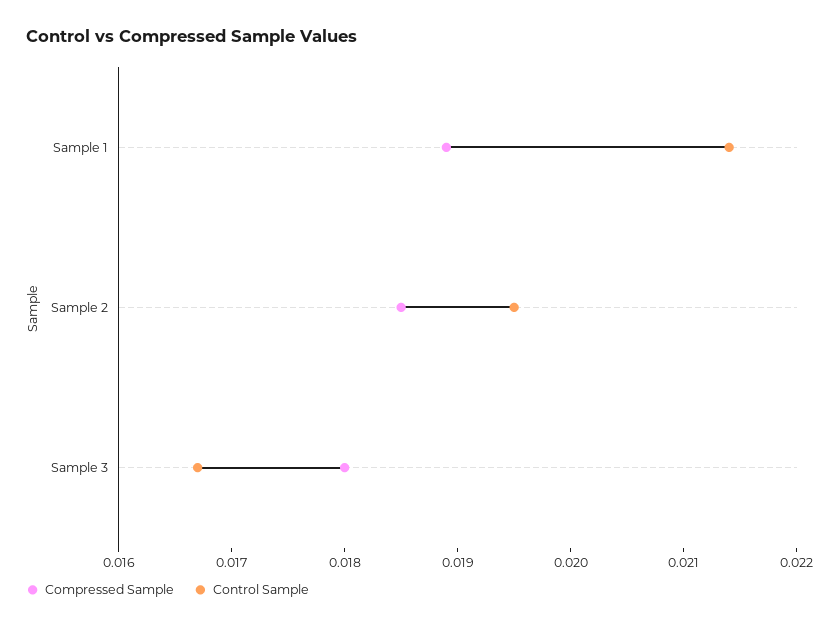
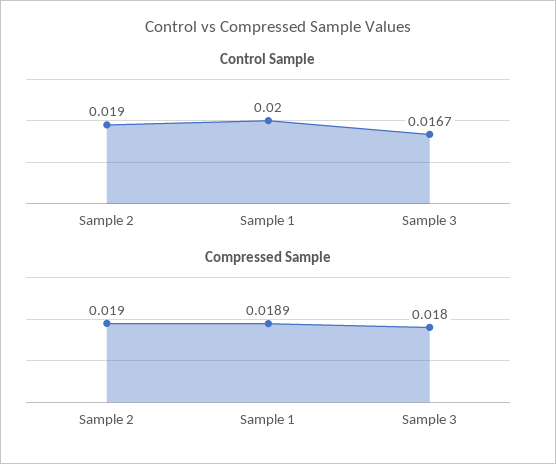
  {
    "Compressed Sample": {
      "Sample 1": 0.0189,
-     "Sample 2": 0.0185,
+     "Sample 2": 0.019,
      "Sample 3": 0.018
    },
    "Control Sample": {
-     "Sample 1": 0.0214,
+     "Sample 1": 0.02,
-     "Sample 2": 0.0195,
+     "Sample 2": 0.019,
      "Sample 3": 0.0167
    }
  }

